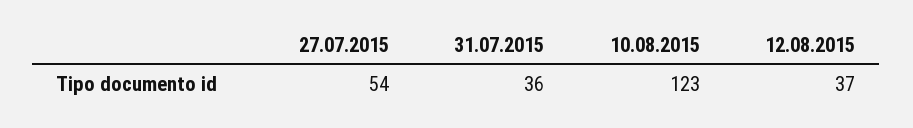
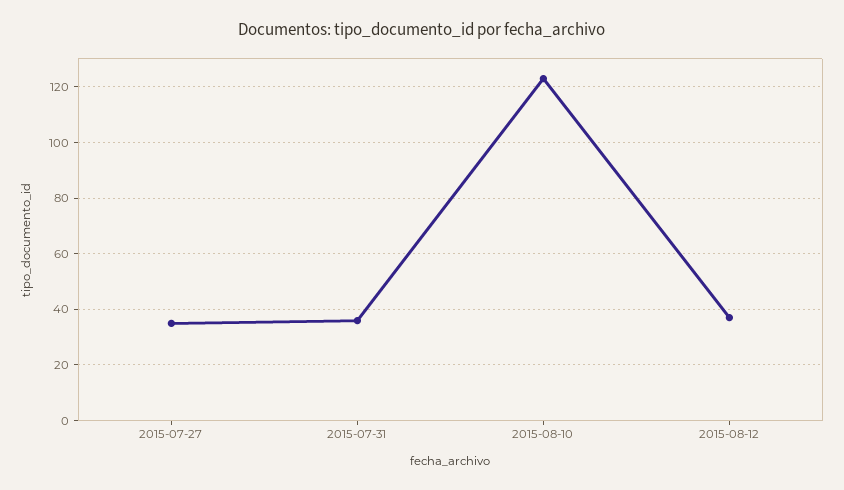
  {
-   "27.07.2015": 54,
+   "27.07.2015": 35,
    "31.07.2015": 36,
    "10.08.2015": 123,
    "12.08.2015": 37
  }

